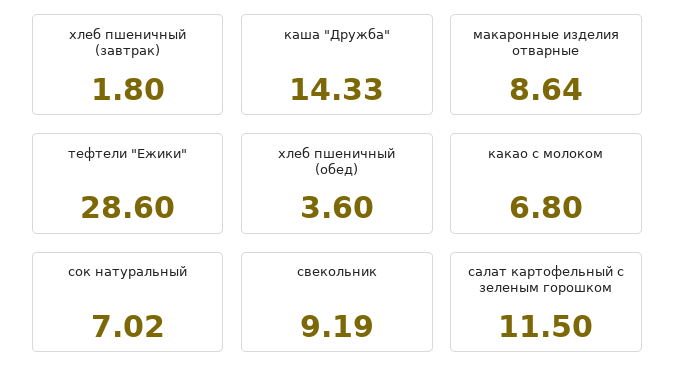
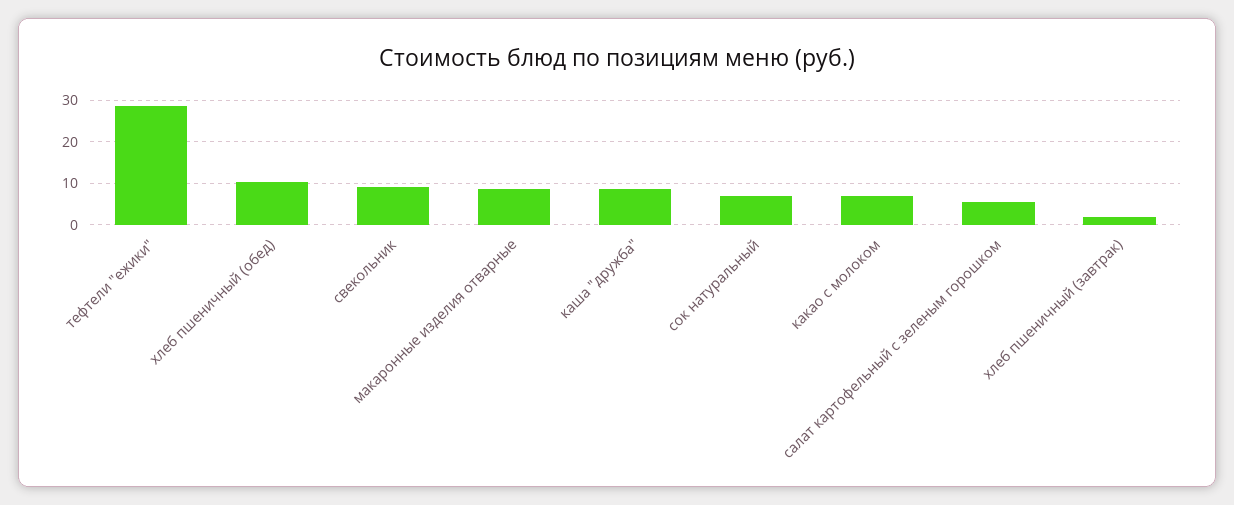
  {
    "хлеб пшеничный (завтрак)": 1.8,
-   "каша \"Дружба\"": 14.33,
+   "каша \"Дружба\"": 8,
    "макаронные изделия отварные": 8.64,
    "тефтели \"Ежики\"": 28.6,
-   "хлеб пшеничный (обед)": 3.6,
+   "хлеб пшеничный (обед)": 10,
    "какао с молоком": 6.8,
    "сок натуральный": 7.02,
    "свекольник": 9.19,
-   "салат картофельный с зеленым горошком": 11.5
+   "салат картофельный с зеленым горошком": 6
  }

